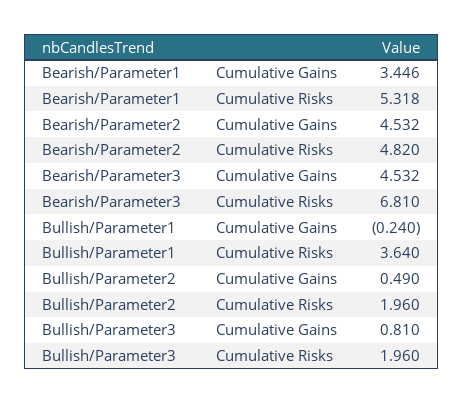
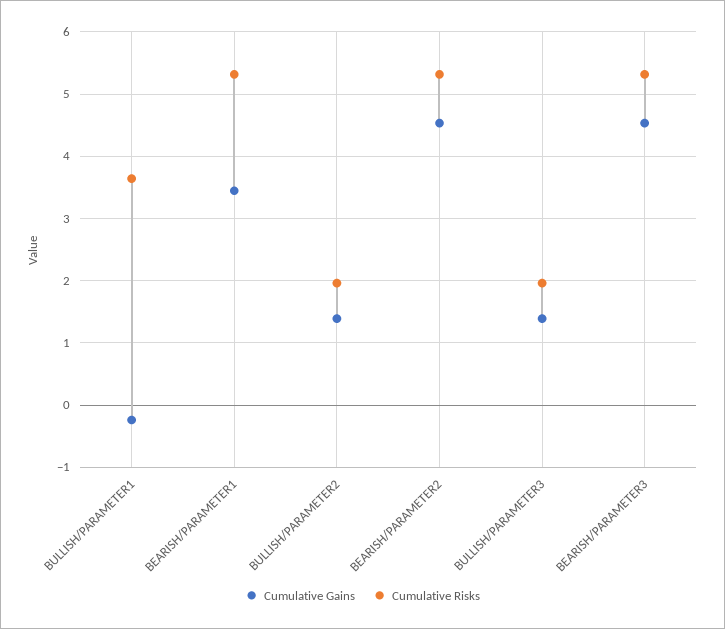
  {
    "Cumulative Gains": {
      "Bearish/Parameter1": 3.446,
      "Bearish/Parameter2": 4.532,
      "Bearish/Parameter3": 4.532,
      "Bullish/Parameter1": -0.24,
-     "Bullish/Parameter2": 0.49,
+     "Bullish/Parameter2": 1.4,
-     "Bullish/Parameter3": 0.81
+     "Bullish/Parameter3": 1.4
    },
    "Cumulative Risks": {
      "Bearish/Parameter1": 5.318,
-     "Bearish/Parameter2": 4.82,
+     "Bearish/Parameter2": 5.3,
-     "Bearish/Parameter3": 6.81,
+     "Bearish/Parameter3": 5.3,
      "Bullish/Parameter1": 3.64,
      "Bullish/Parameter2": 1.96,
      "Bullish/Parameter3": 1.96
    }
  }

